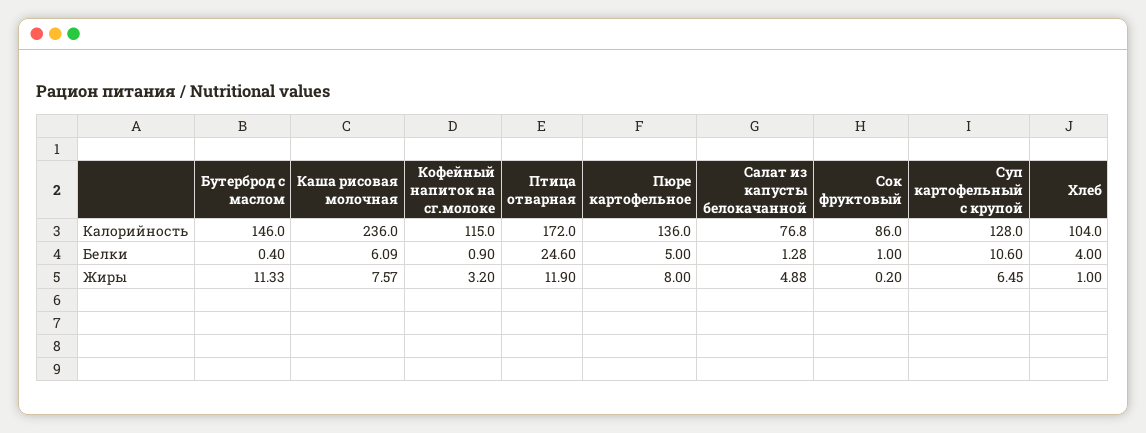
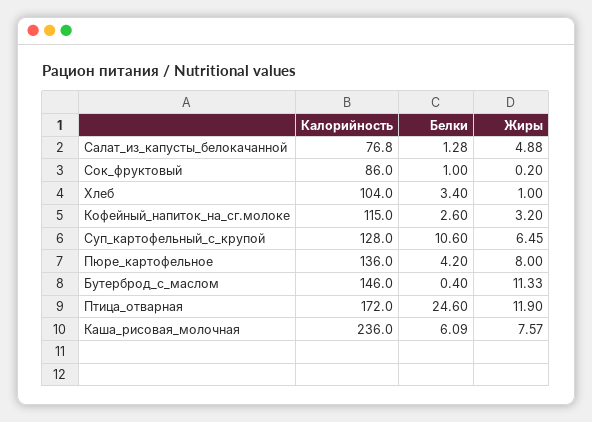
  {
    "Бутерброд с маслом": {
      "Калорийность": 146,
      "Белки": 0.4,
      "Жиры": 11.33
    },
    "Каша рисовая молочная": {
      "Калорийность": 236,
      "Белки": 6.09,
      "Жиры": 7.57
    },
    "Кофейный напиток на сг.молоке": {
      "Калорийность": 115,
-     "Белки": 0.9,
+     "Белки": 2.6,
      "Жиры": 3.2
    },
    "Птица отварная": {
      "Калорийность": 172,
      "Белки": 24.6,
      "Жиры": 11.9
    },
    "Пюре картофельное": {
      "Калорийность": 136,
-     "Белки": 5,
+     "Белки": 4.2,
      "Жиры": 8
    },
    "Салат из капусты белокачанной": {
      "Калорийность": 76.8,
      "Белки": 1.28,
      "Жиры": 4.88
    },
    "Сок фруктовый": {
      "Калорийность": 86,
      "Белки": 1,
      "Жиры": 0.2
    },
    "Суп картофельный с крупой": {
      "Калорийность": 128,
      "Белки": 10.6,
      "Жиры": 6.45
    },
    "Хлеб": {
      "Калорийность": 104,
-     "Белки": 4,
+     "Белки": 3.4,
      "Жиры": 1
    }
  }

